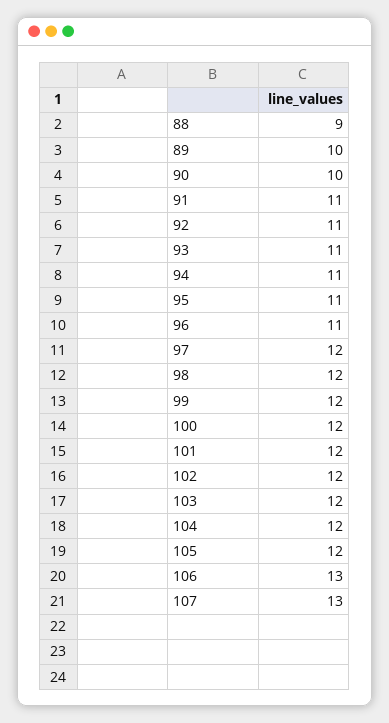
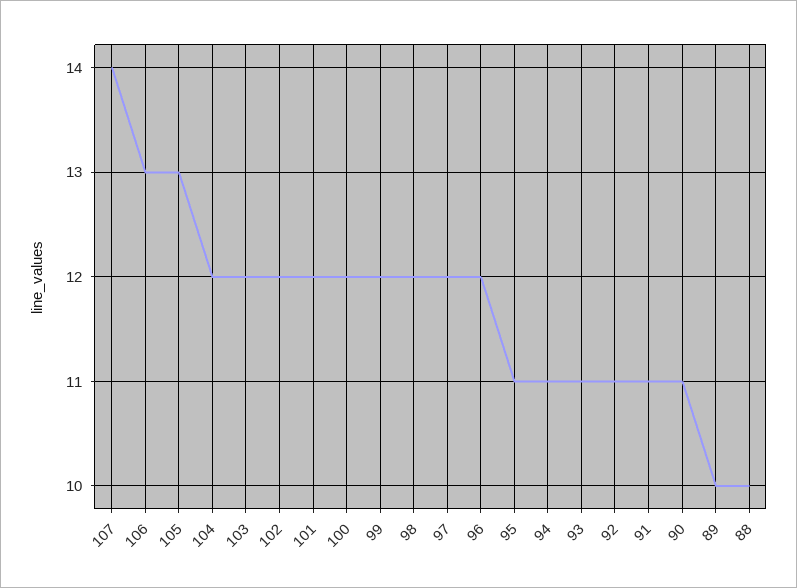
  {
-   "88": 9,
+   "88": 10,
    "89": 10,
-   "90": 10,
+   "90": 11,
    "91": 11,
    "92": 11,
    "93": 11,
    "94": 11,
    "95": 11,
-   "96": 11,
+   "96": 12,
    "97": 12,
    "98": 12,
    "99": 12,
    "100": 12,
    "101": 12,
    "102": 12,
    "103": 12,
    "104": 12,
-   "105": 12,
+   "105": 13,
    "106": 13,
-   "107": 13
+   "107": 14
  }

